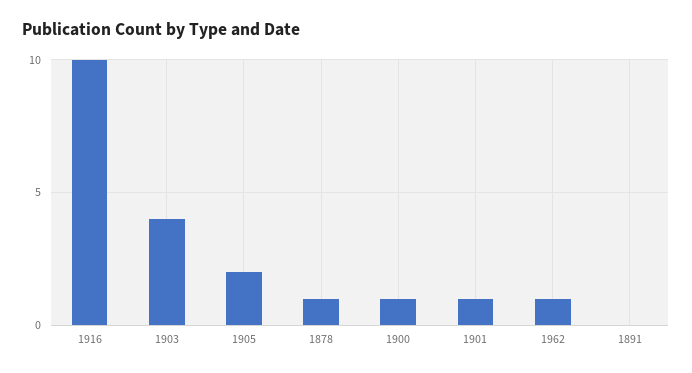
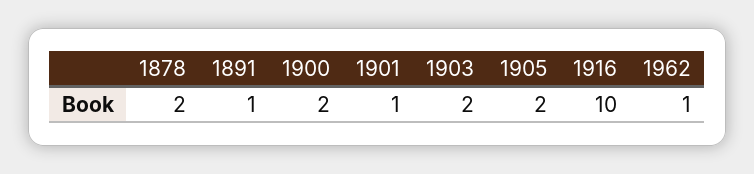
  {
    "1916": 10,
-   "1903": 4,
+   "1903": 2,
    "1905": 2,
-   "1878": 1,
+   "1878": 2,
-   "1900": 1,
+   "1900": 2,
    "1901": 1,
    "1962": 1,
-   "1891": 0
+   "1891": 1
  }

